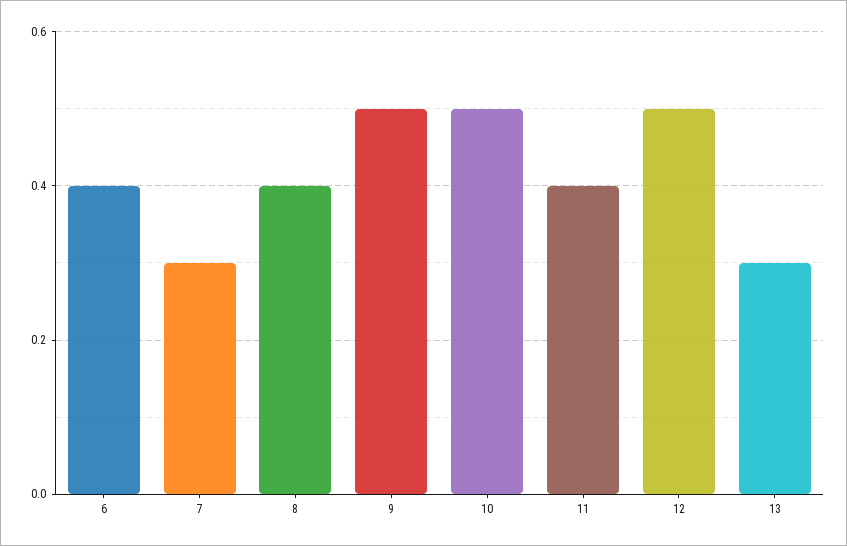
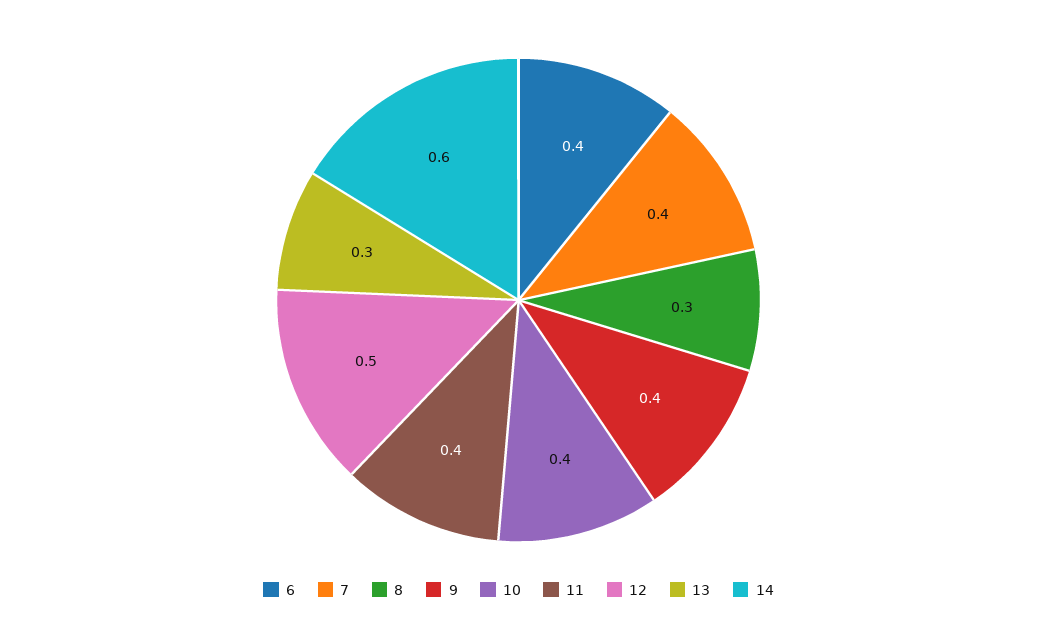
  {
    "6": 0.4,
-   "7": 0.3,
+   "7": 0.4,
-   "8": 0.4,
+   "8": 0.3,
-   "9": 0.5,
+   "9": 0.4,
-   "10": 0.5,
+   "10": 0.4,
    "11": 0.4,
    "12": 0.5,
-   "13": 0.3
+   "13": 0.3,
+   "14": 0.6
  }

